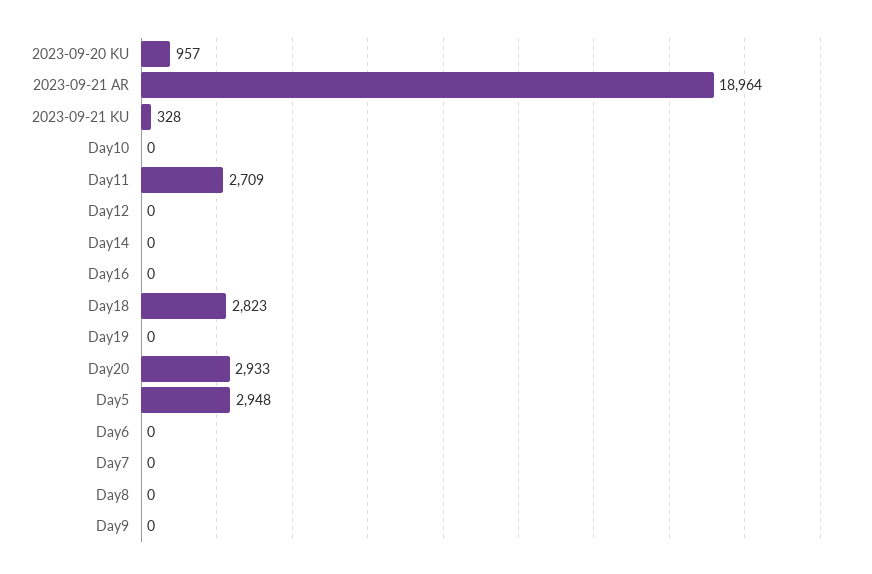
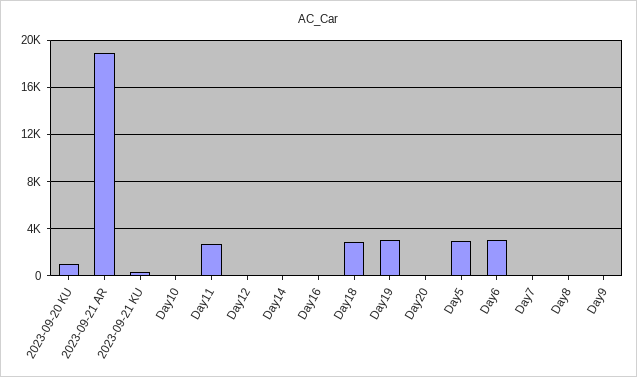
  {
    "2023-09-20 KU": 957,
    "2023-09-21 AR": 18964,
    "2023-09-21 KU": 328,
    "Day10": 0,
    "Day11": 2709,
    "Day12": 0,
    "Day14": 0,
    "Day16": 0,
    "Day18": 2823,
-   "Day19": 0,
+   "Day19": 3000,
-   "Day20": 2933,
+   "Day20": 0,
    "Day5": 2948,
-   "Day6": 0,
+   "Day6": 3000,
    "Day7": 0,
    "Day8": 0,
    "Day9": 0
  }

